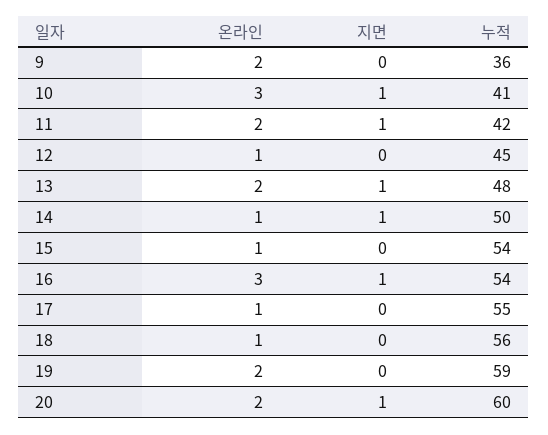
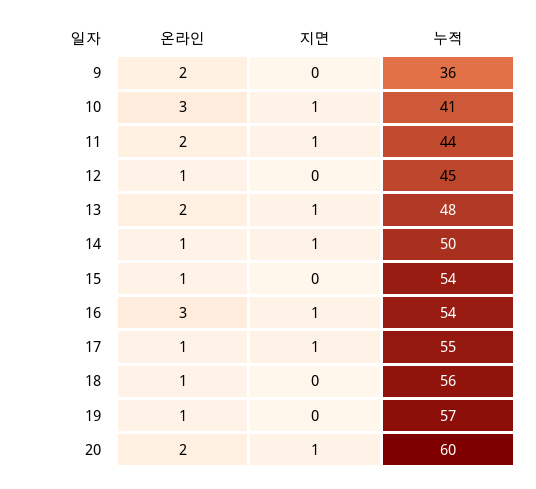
  {
    "온라인": {
      "9": 2,
      "10": 3,
      "11": 2,
      "12": 1,
      "13": 2,
      "14": 1,
      "15": 1,
      "16": 3,
      "17": 1,
      "18": 1,
-     "19": 2,
+     "19": 1,
      "20": 2
    },
    "지면": {
      "9": 0,
      "10": 1,
      "11": 1,
      "12": 0,
      "13": 1,
      "14": 1,
      "15": 0,
      "16": 1,
-     "17": 0,
+     "17": 1,
      "18": 0,
      "19": 0,
      "20": 1
    },
    "누적": {
      "9": 36,
      "10": 41,
-     "11": 42,
+     "11": 44,
      "12": 45,
      "13": 48,
      "14": 50,
      "15": 54,
      "16": 54,
      "17": 55,
      "18": 56,
-     "19": 59,
+     "19": 57,
      "20": 60
    }
  }

